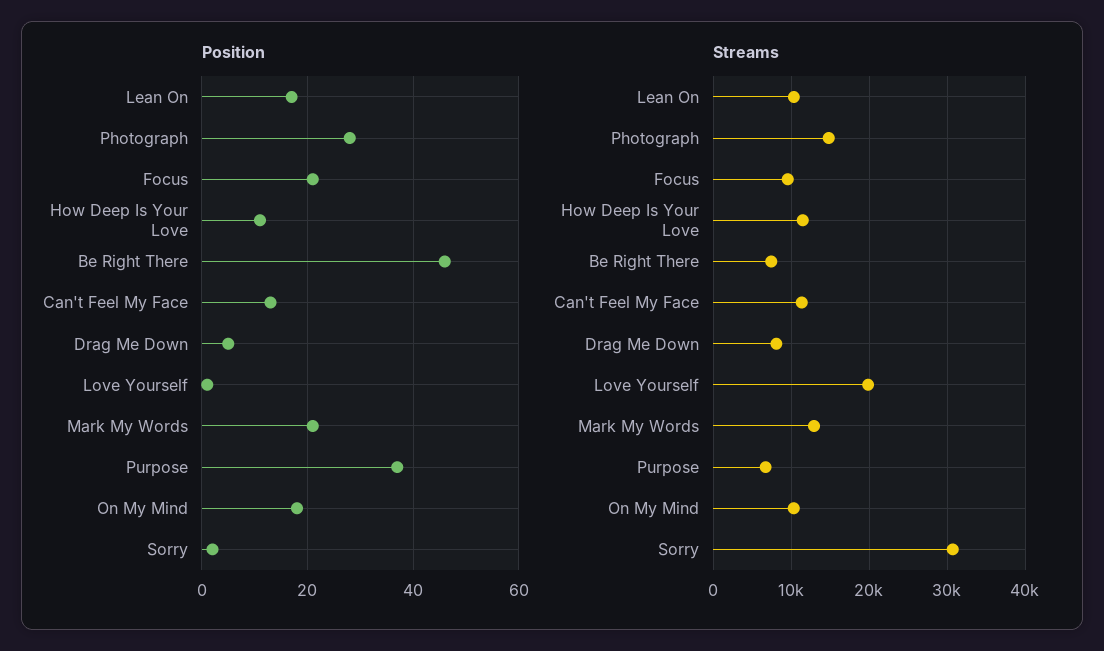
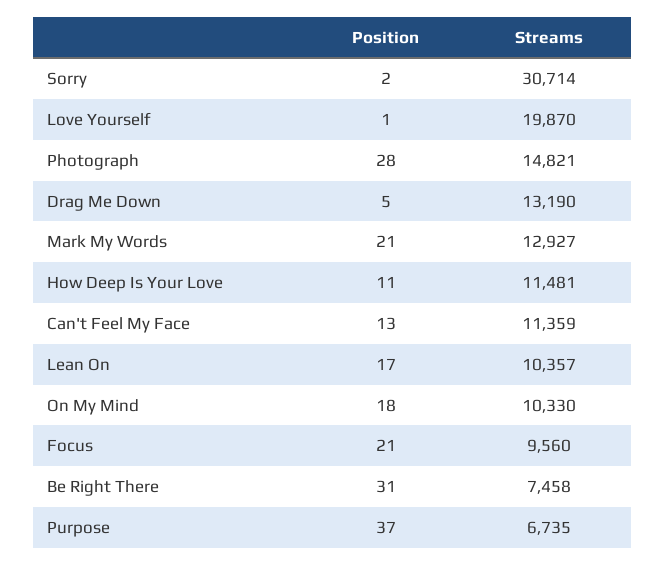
  {
    "Position": {
      "Lean On": 17,
      "Photograph": 28,
      "Focus": 21,
      "How Deep Is Your Love": 11,
-     "Be Right There": 45,
+     "Be Right There": 31,
      "Can't Feel My Face": 13,
      "Drag Me Down": 5,
      "Love Yourself": 1,
      "Mark My Words": 21,
      "Purpose": 37,
      "On My Mind": 18,
      "Sorry": 2
    },
    "Streams": {
      "Lean On": 10357,
      "Photograph": 14821,
      "Focus": 9560,
      "How Deep Is Your Love": 11481,
      "Be Right There": 7458,
      "Can't Feel My Face": 11359,
-     "Drag Me Down": 8000,
+     "Drag Me Down": 13190,
      "Love Yourself": 19870,
      "Mark My Words": 12927,
      "Purpose": 6735,
      "On My Mind": 10330,
      "Sorry": 30714
    }
  }

